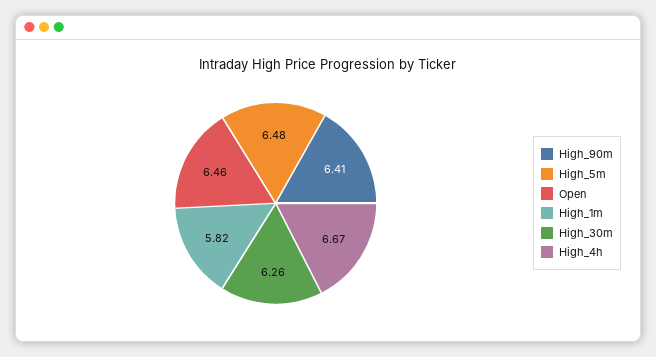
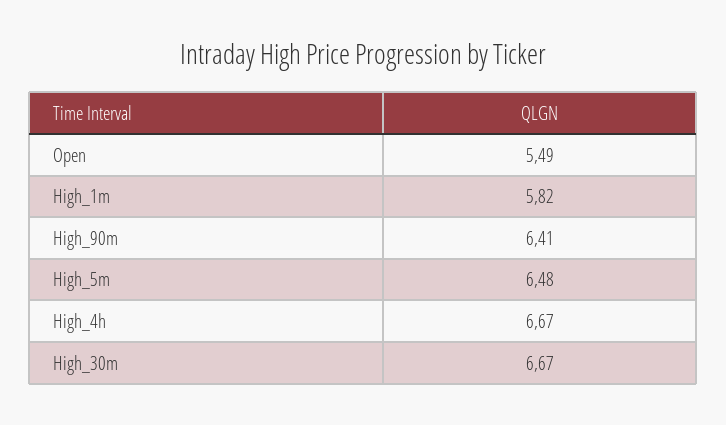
  {
    "High_90m": 6.41,
    "High_5m": 6.48,
-   "Open": 6.46,
+   "Open": 5.49,
    "High_1m": 5.82,
-   "High_30m": 6.26,
+   "High_30m": 6.67,
    "High_4h": 6.67
  }

